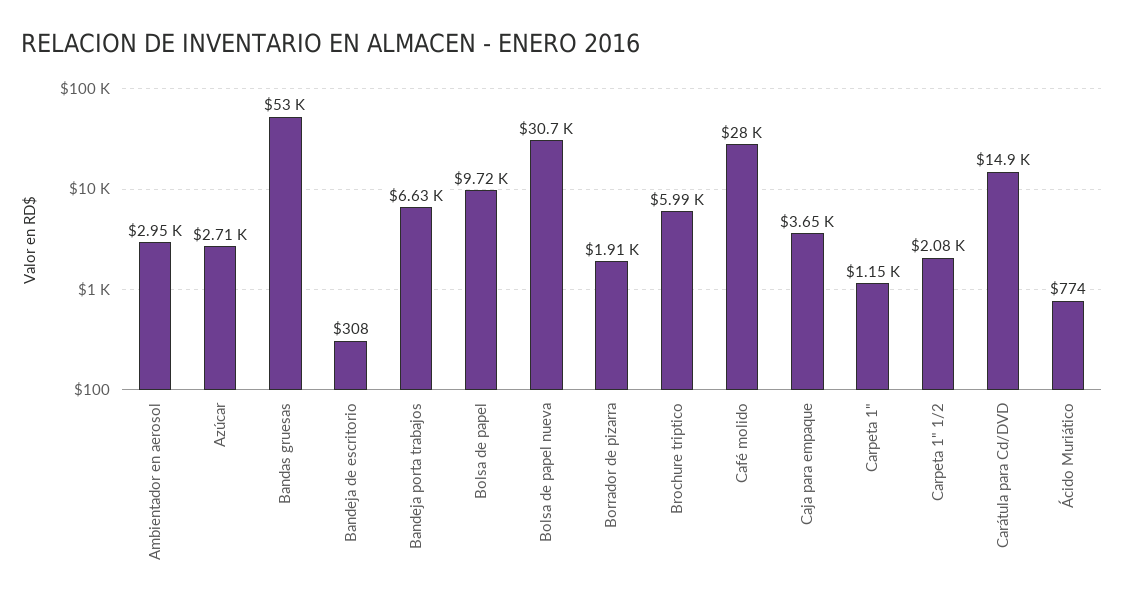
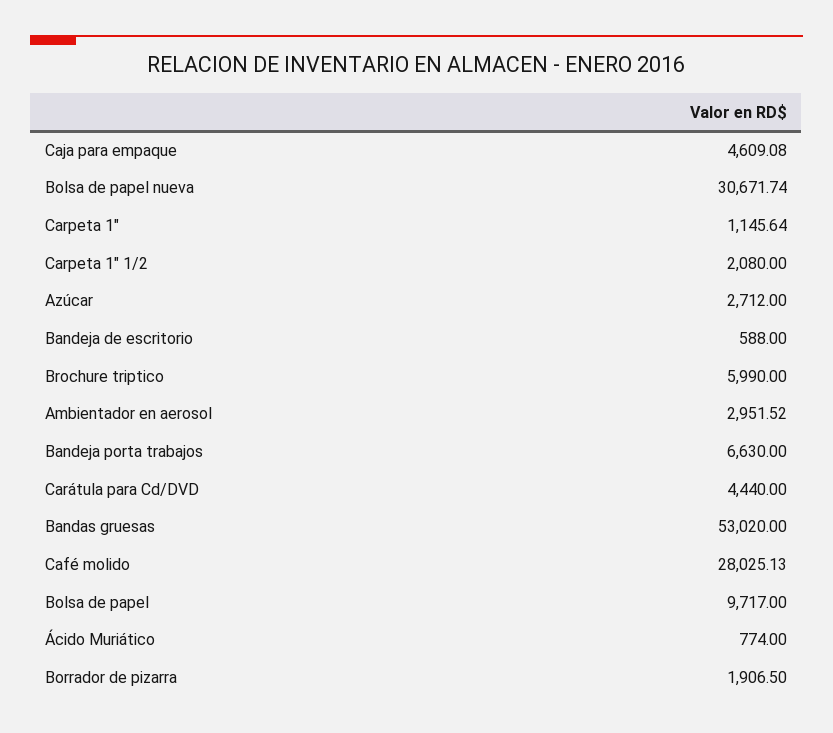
  {
    "Ambientador en aerosol": 2951.52,
    "Azúcar": 2712,
    "Bandas gruesas": 53020,
-   "Bandeja de escritorio": 308,
+   "Bandeja de escritorio": 588,
    "Bandeja porta trabajos": 6630,
    "Bolsa de papel": 9717,
    "Bolsa de papel nueva": 30671.74,
    "Borrador de pizarra": 1906.5,
    "Brochure triptico": 5990,
    "Café molido": 28025.13,
-   "Caja para empaque": 3650,
+   "Caja para empaque": 4609.08,
    "Carpeta 1\"": 1145.64,
    "Carpeta 1\" 1/2": 2080,
-   "Carátula para Cd/DVD": 14900,
+   "Carátula para Cd/DVD": 4440,
    "Ácido Muriático": 774
  }

